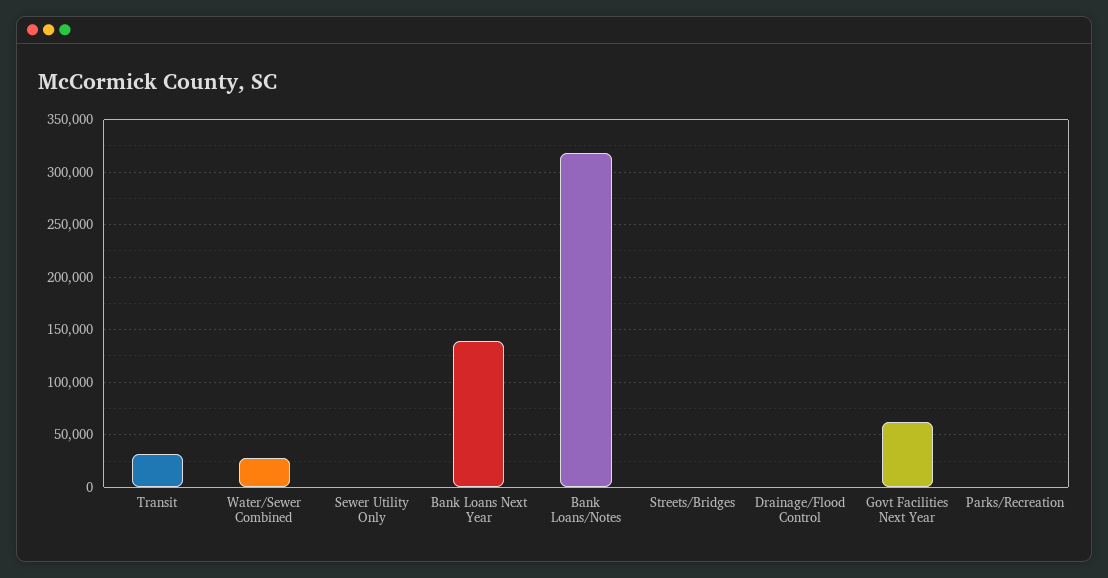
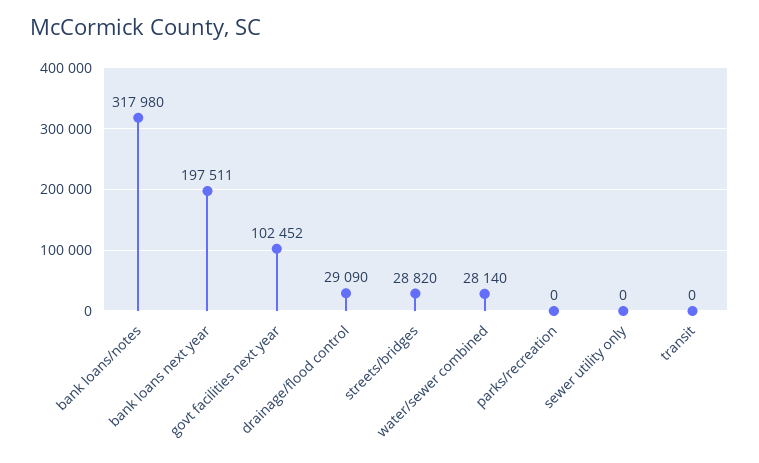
  {
-   "Transit": 30000,
+   "Transit": 0,
    "Water/Sewer Combined": 28140,
    "Sewer Utility Only": 0,
-   "Bank Loans Next Year": 140000,
+   "Bank Loans Next Year": 197511,
    "Bank Loans/Notes": 317980,
-   "Streets/Bridges": 0,
+   "Streets/Bridges": 28820,
-   "Drainage/Flood Control": 0,
+   "Drainage/Flood Control": 29090,
-   "Govt Facilities Next Year": 60000,
+   "Govt Facilities Next Year": 102452,
    "Parks/Recreation": 0
  }

